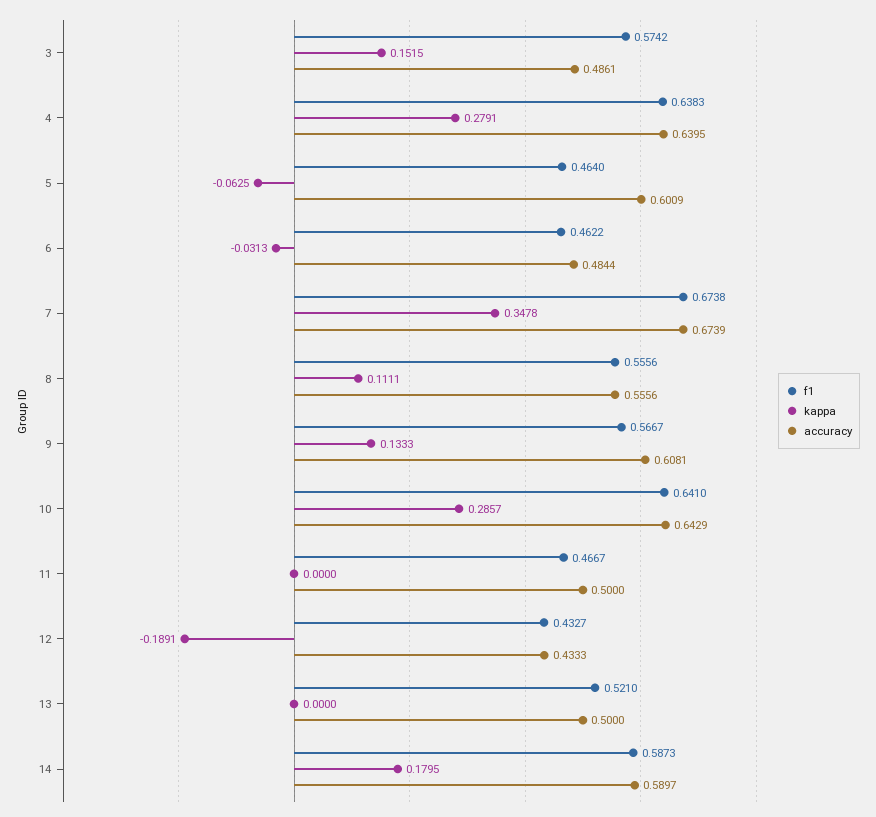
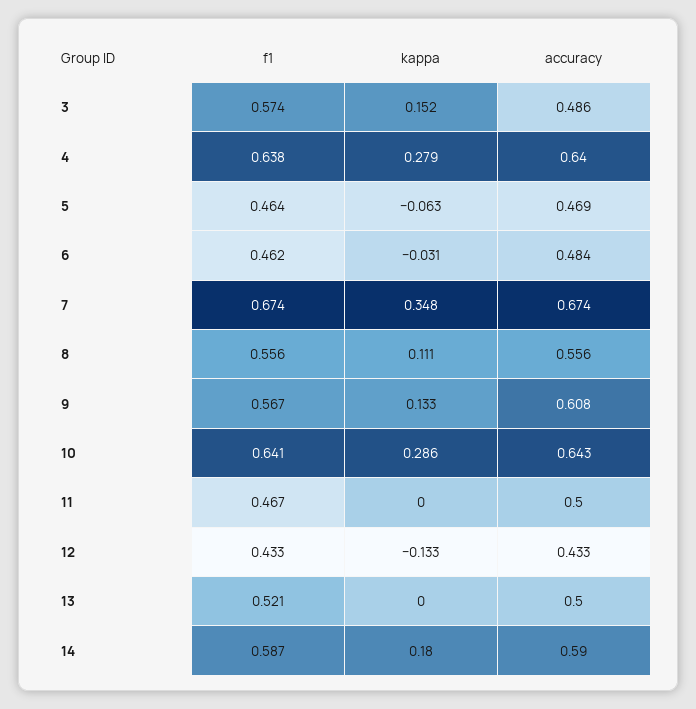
  {
    "f1": {
      "3": 0.5742,
      "4": 0.6383,
      "5": 0.464,
      "6": 0.4622,
      "7": 0.6738,
      "8": 0.5556,
      "9": 0.5667,
      "10": 0.641,
      "11": 0.4667,
      "12": 0.4327,
      "13": 0.521,
      "14": 0.5873
    },
    "kappa": {
      "3": 0.1515,
      "4": 0.2791,
      "5": -0.0625,
      "6": -0.0313,
      "7": 0.3478,
      "8": 0.1111,
      "9": 0.1333,
      "10": 0.2857,
      "11": 0,
-     "12": -0.1891,
+     "12": -0.133,
      "13": 0,
      "14": 0.1795
    },
    "accuracy": {
      "3": 0.4861,
      "4": 0.6395,
-     "5": 0.6009,
+     "5": 0.469,
      "6": 0.4844,
      "7": 0.6739,
      "8": 0.5556,
      "9": 0.6081,
      "10": 0.6429,
      "11": 0.5,
      "12": 0.4333,
      "13": 0.5,
      "14": 0.5897
    }
  }

